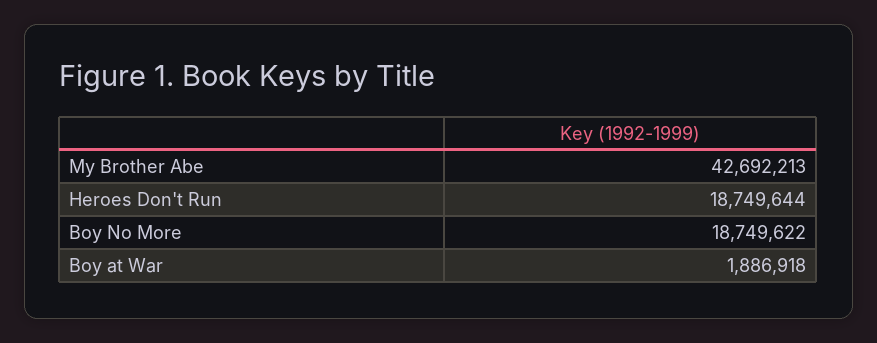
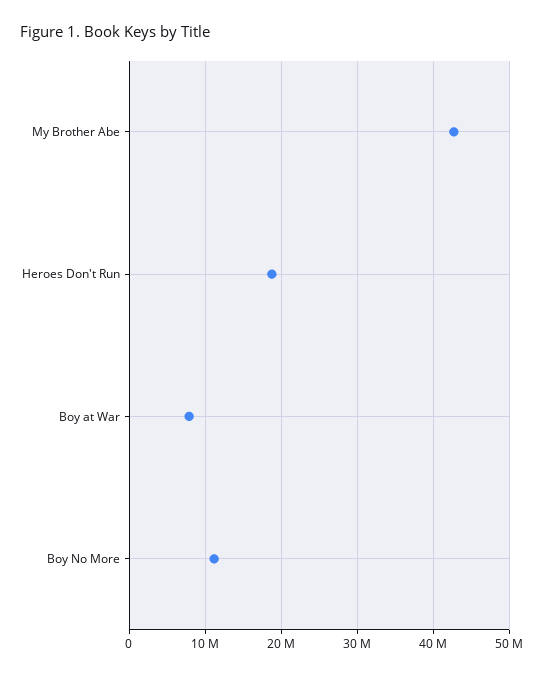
  {
    "My Brother Abe": 42692213,
    "Heroes Don't Run": 18749644,
-   "Boy No More": 18749622,
+   "Boy No More": 11000000,
-   "Boy at War": 1886918
+   "Boy at War": 8000000
  }

